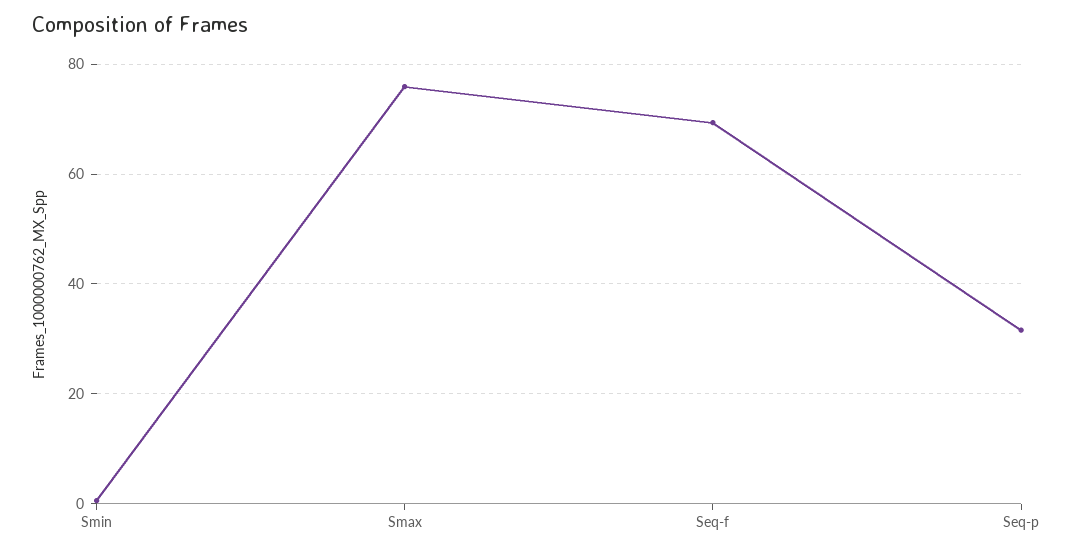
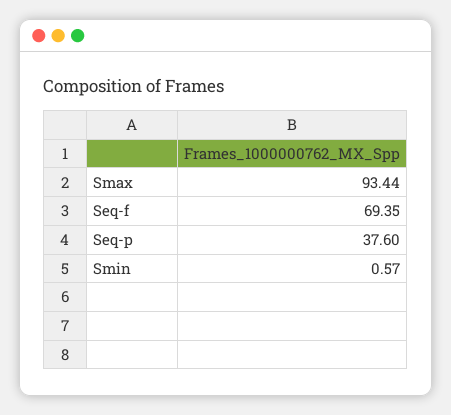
  {
    "Smin": 0.57,
-   "Smax": 76,
+   "Smax": 93.44,
    "Seq-f": 69.35,
-   "Seq-p": 32
+   "Seq-p": 37.6
  }

